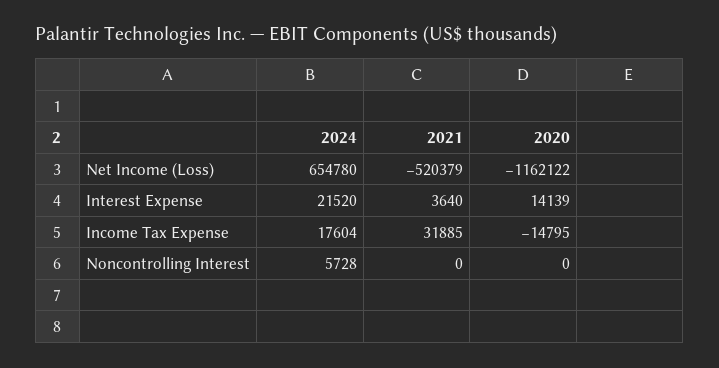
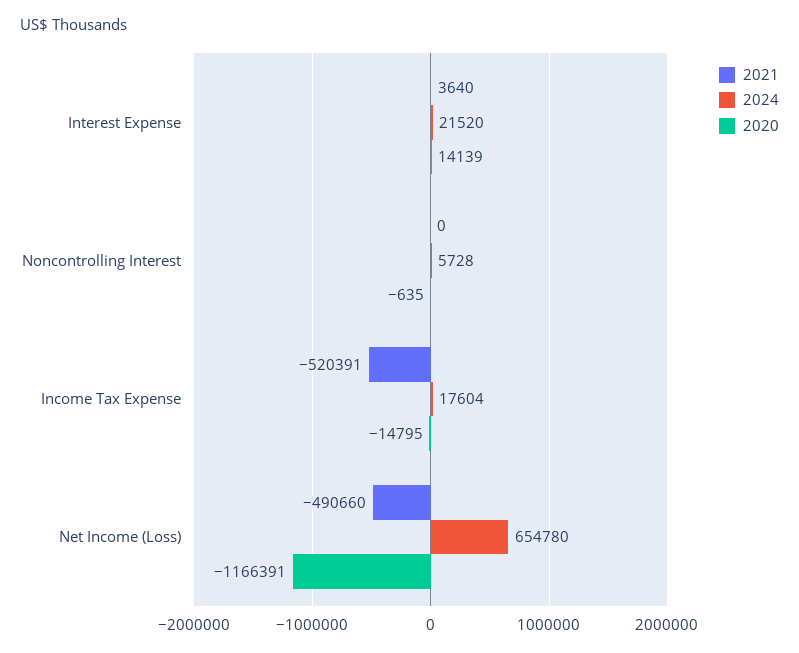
  {
    "2024": {
      "Net Income (Loss)": 654780,
      "Interest Expense": 21520,
      "Income Tax Expense": 17604,
      "Noncontrolling Interest": 5728
    },
    "2021": {
-     "Net Income (Loss)": -520379,
+     "Net Income (Loss)": -490660,
      "Interest Expense": 3640,
-     "Income Tax Expense": 31885,
+     "Income Tax Expense": -520391,
      "Noncontrolling Interest": 0
    },
    "2020": {
-     "Net Income (Loss)": -1162122,
+     "Net Income (Loss)": -1166391,
      "Interest Expense": 14139,
      "Income Tax Expense": -14795,
-     "Noncontrolling Interest": 0
+     "Noncontrolling Interest": -635
    }
  }

